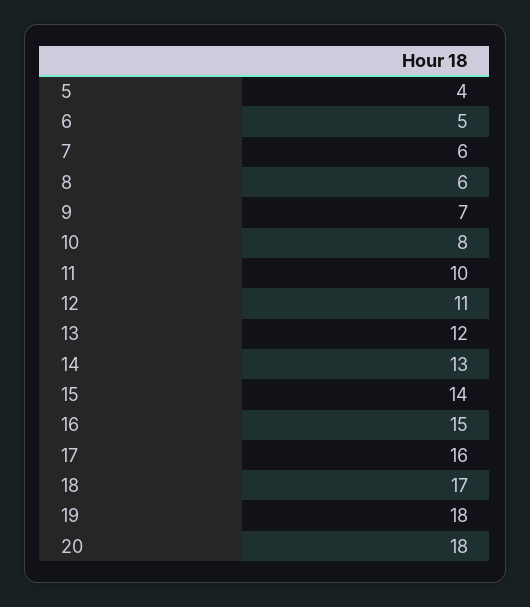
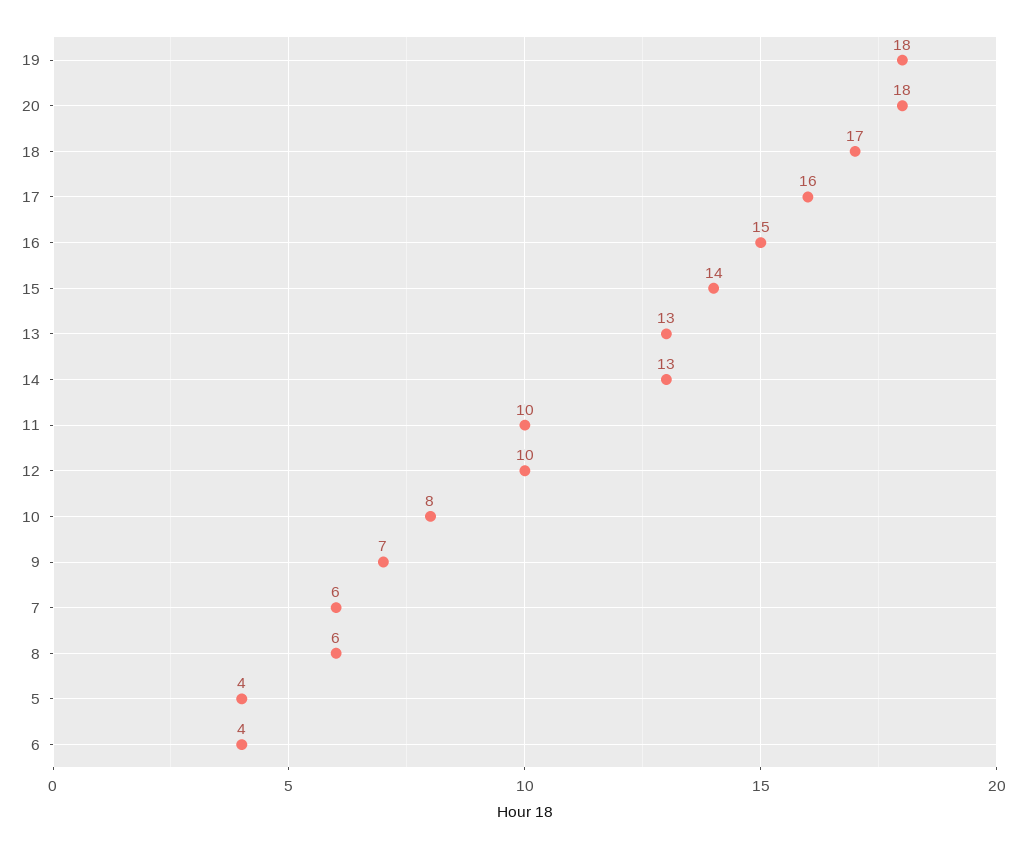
  {
    "5": 4,
-   "6": 5,
+   "6": 4,
    "7": 6,
    "8": 6,
    "9": 7,
    "10": 8,
    "11": 10,
-   "12": 11,
+   "12": 10,
-   "13": 12,
+   "13": 13,
    "14": 13,
    "15": 14,
    "16": 15,
    "17": 16,
    "18": 17,
    "19": 18,
    "20": 18
  }

